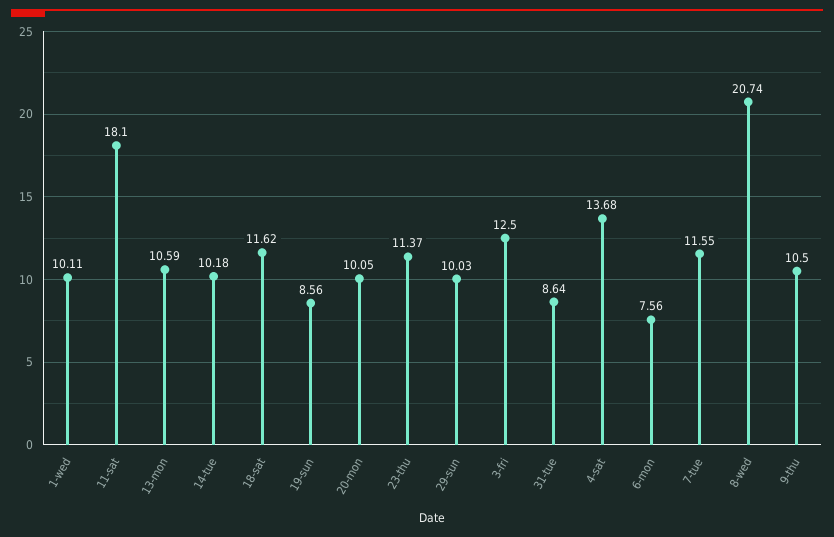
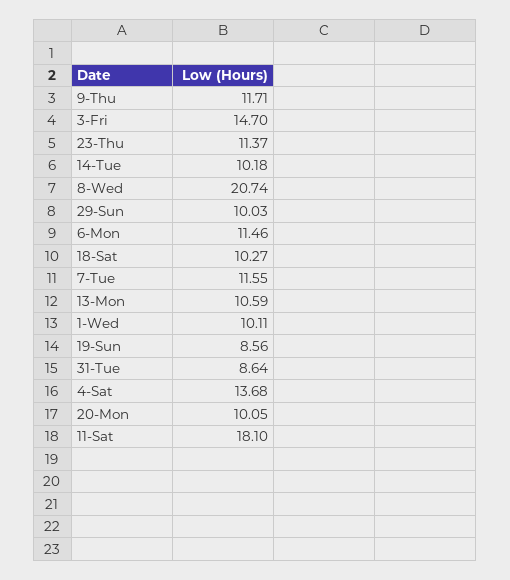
  {
    "1-wed": 10.11,
    "11-sat": 18.1,
    "13-mon": 10.59,
    "14-tue": 10.18,
-   "18-sat": 11.62,
+   "18-sat": 10.27,
    "19-sun": 8.56,
    "20-mon": 10.05,
    "23-thu": 11.37,
    "29-sun": 10.03,
-   "3-fri": 12.5,
+   "3-fri": 14.7,
    "31-tue": 8.64,
    "4-sat": 13.68,
-   "6-mon": 7.56,
+   "6-mon": 11.46,
    "7-tue": 11.55,
    "8-wed": 20.74,
-   "9-thu": 10.5
+   "9-thu": 11.71
  }

